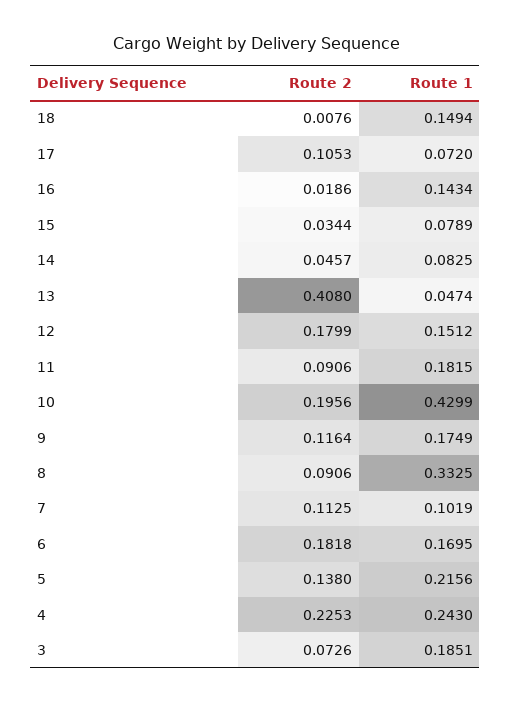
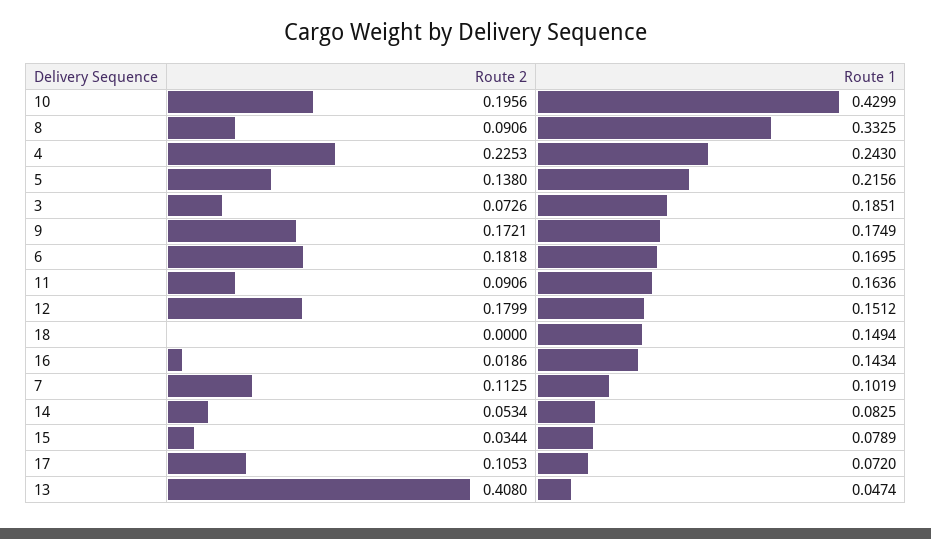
  {
    "Route 2": {
-     "18": 0.0076,
+     "18": 0,
      "17": 0.1053,
      "16": 0.0186,
      "15": 0.0344,
-     "14": 0.0457,
+     "14": 0.0534,
      "13": 0.408,
      "12": 0.1799,
      "11": 0.0906,
      "10": 0.1956,
-     "9": 0.1164,
+     "9": 0.1721,
      "8": 0.0906,
      "7": 0.1125,
      "6": 0.1818,
      "5": 0.138,
      "4": 0.2253,
      "3": 0.0726
    },
    "Route 1": {
      "18": 0.1494,
      "17": 0.072,
      "16": 0.1434,
      "15": 0.0789,
      "14": 0.0825,
      "13": 0.0474,
      "12": 0.1512,
-     "11": 0.1815,
+     "11": 0.1636,
      "10": 0.4299,
      "9": 0.1749,
      "8": 0.3325,
      "7": 0.1019,
      "6": 0.1695,
      "5": 0.2156,
      "4": 0.243,
      "3": 0.1851
    }
  }

